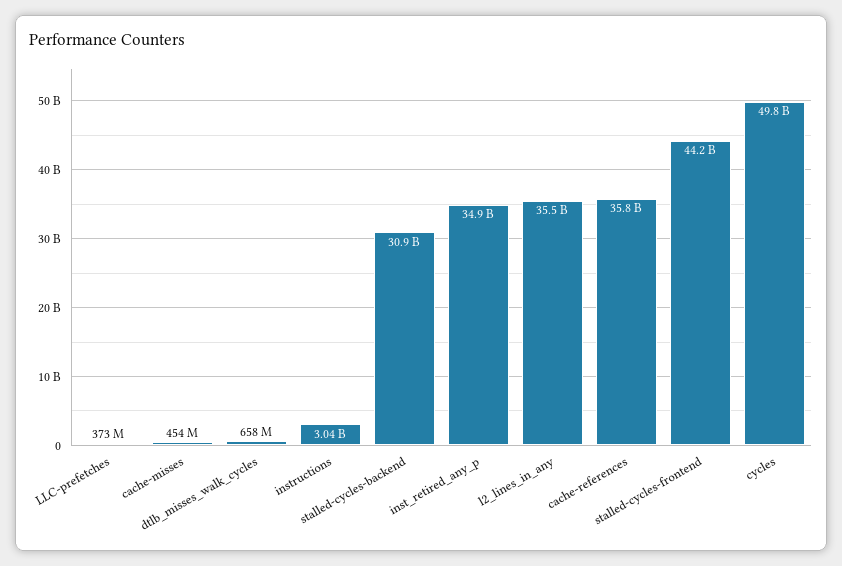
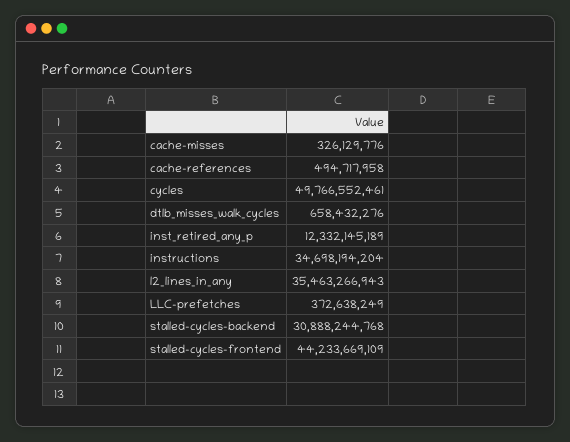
  {
    "LLC-prefetches": 372638249,
-   "cache-misses": 454000000,
+   "cache-misses": 326129776,
    "dtlb_misses_walk_cycles": 658432276,
-   "instructions": 3040000000,
+   "instructions": 34698194204,
    "stalled-cycles-backend": 30888244768,
-   "inst_retired_any_p": 34900000000,
+   "inst_retired_any_p": 12332145189,
    "l2_lines_in_any": 35463266943,
-   "cache-references": 35800000000,
+   "cache-references": 494717958,
    "stalled-cycles-frontend": 44233669109,
    "cycles": 49766552461
  }

